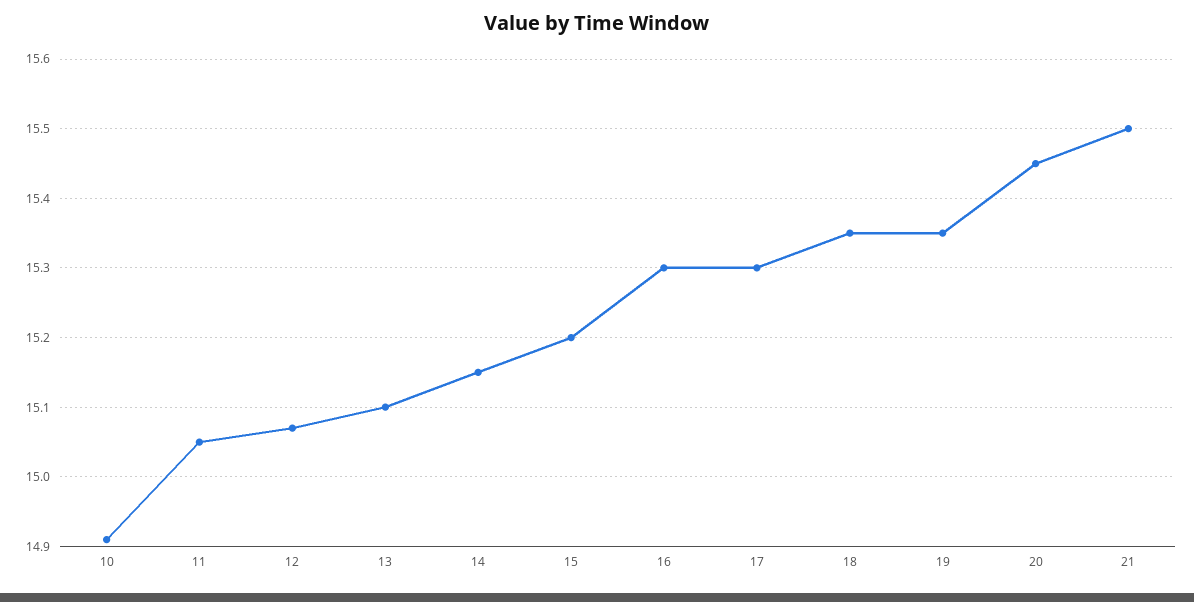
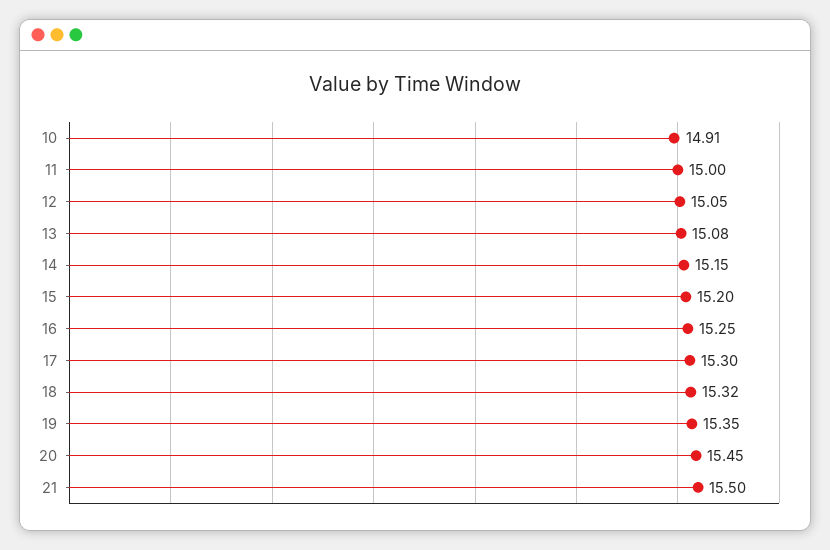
  {
    "10": 14.91,
-   "11": 15.05,
+   "11": 15,
-   "12": 15.07,
+   "12": 15.05,
-   "13": 15.1,
+   "13": 15.08,
    "14": 15.15,
    "15": 15.2,
-   "16": 15.3,
+   "16": 15.25,
    "17": 15.3,
-   "18": 15.35,
+   "18": 15.32,
    "19": 15.35,
    "20": 15.45,
    "21": 15.5
  }

